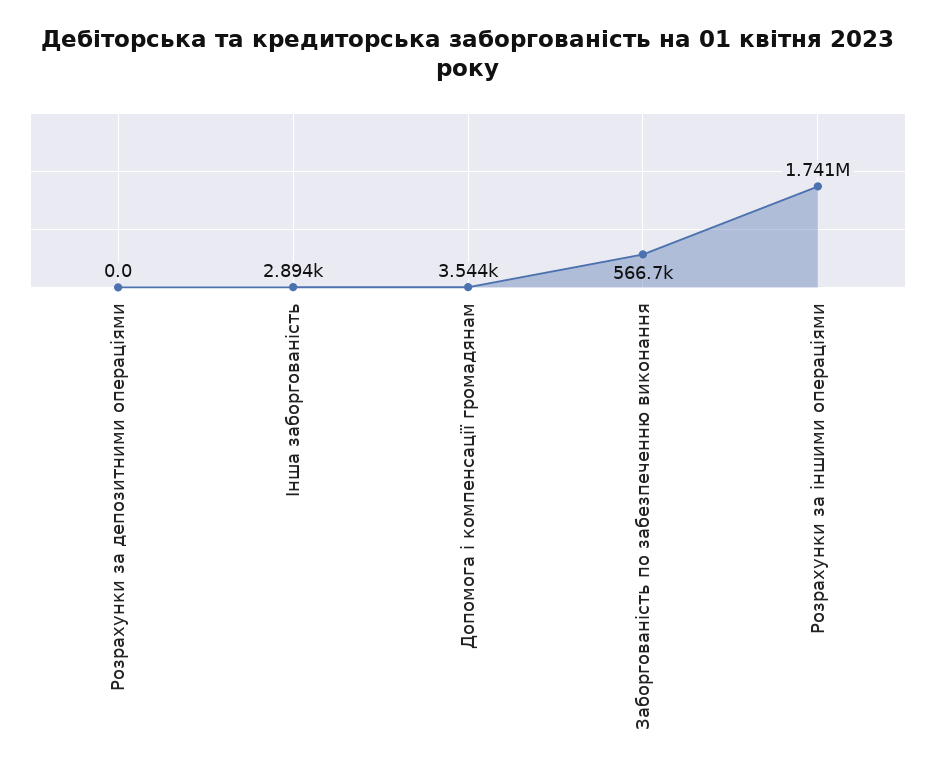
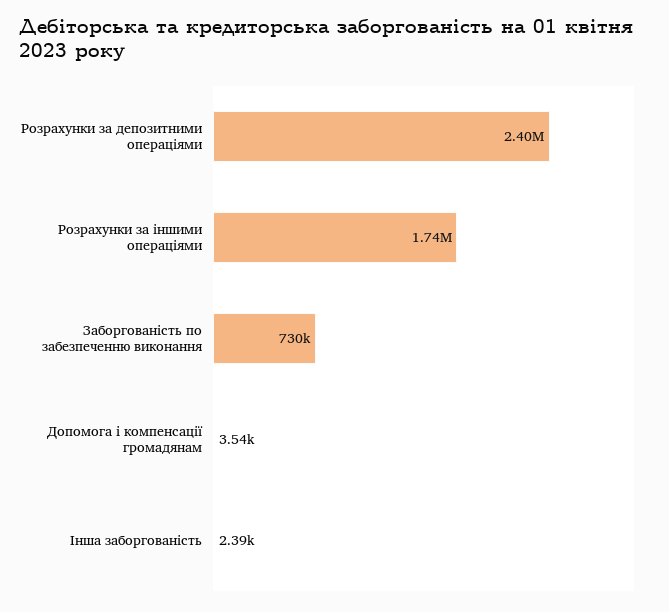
  {
-   "Розрахунки за депозитними операціями": 0,
+   "Розрахунки за депозитними операціями": 2400000,
-   "Інша заборгованість": 2894,
+   "Інша заборгованість": 2390,
    "Допомога і компенсації громадянам": 3544,
-   "Заборгованість по забезпеченню виконання": 566700,
+   "Заборгованість по забезпеченню виконання": 730000,
    "Розрахунки за іншими операціями": 1741000
  }

